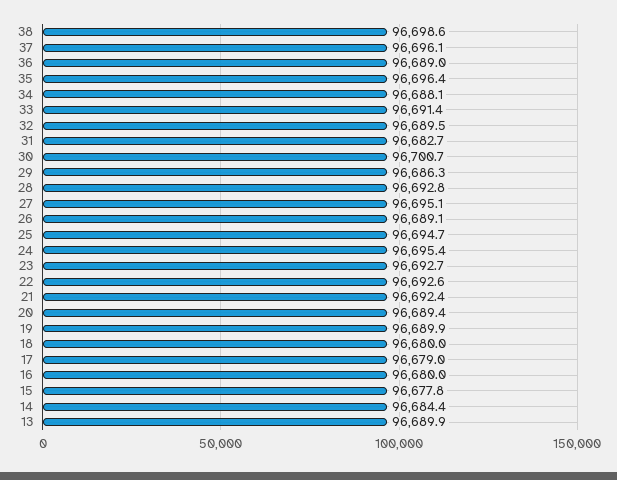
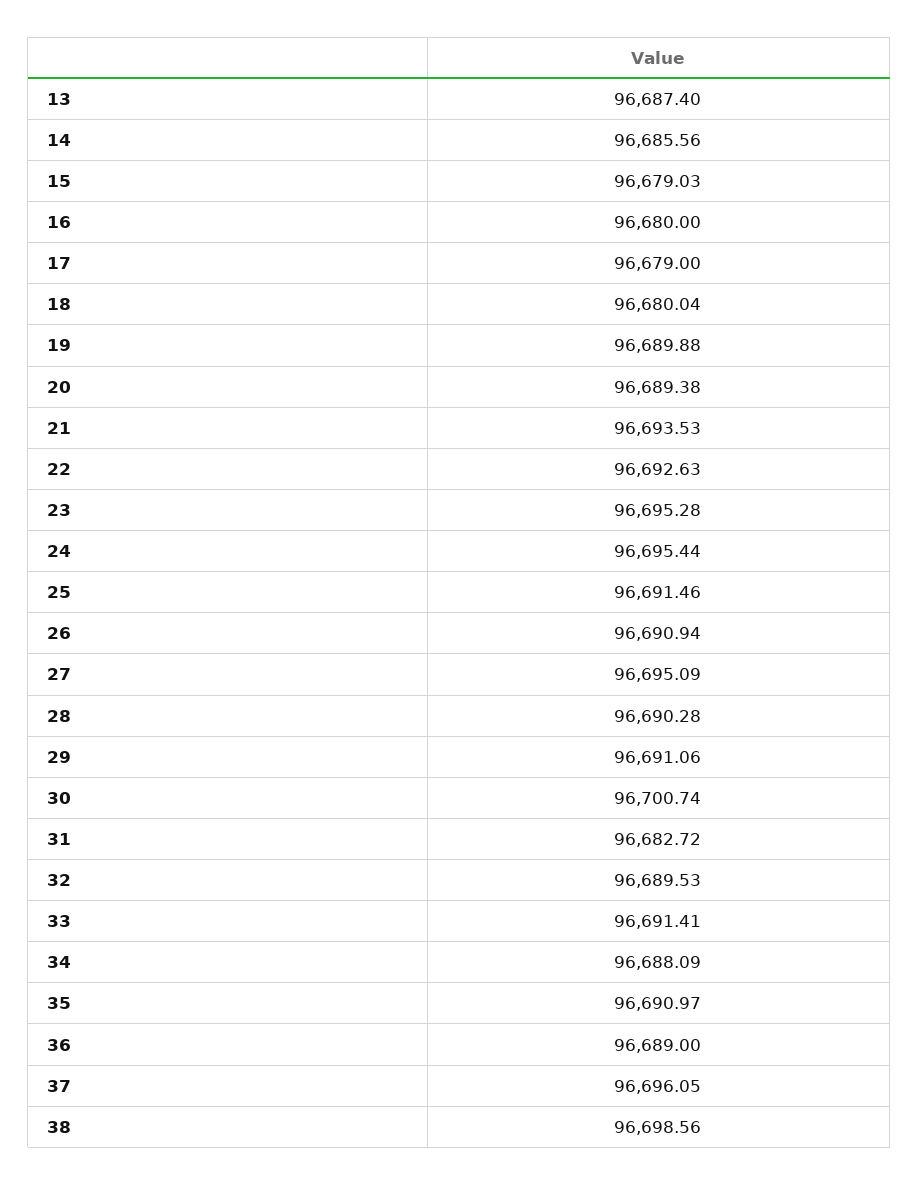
  {
    "38": 96698.56,
    "37": 96696.05,
    "36": 96689,
-   "35": 96696.4,
+   "35": 96690.97,
    "34": 96688.09,
    "33": 96691.41,
    "32": 96689.53,
    "31": 96682.72,
    "30": 96700.74,
-   "29": 96686.3,
+   "29": 96691.06,
-   "28": 96692.8,
+   "28": 96690.28,
    "27": 96695.09,
-   "26": 96689.1,
+   "26": 96690.94,
-   "25": 96694.7,
+   "25": 96691.46,
    "24": 96695.44,
-   "23": 96692.7,
+   "23": 96695.28,
    "22": 96692.63,
-   "21": 96692.4,
+   "21": 96693.53,
    "20": 96689.38,
    "19": 96689.88,
    "18": 96680.04,
    "17": 96679,
    "16": 96680,
-   "15": 96677.8,
+   "15": 96679.03,
-   "14": 96684.4,
+   "14": 96685.56,
-   "13": 96689.9
+   "13": 96687.4
  }

